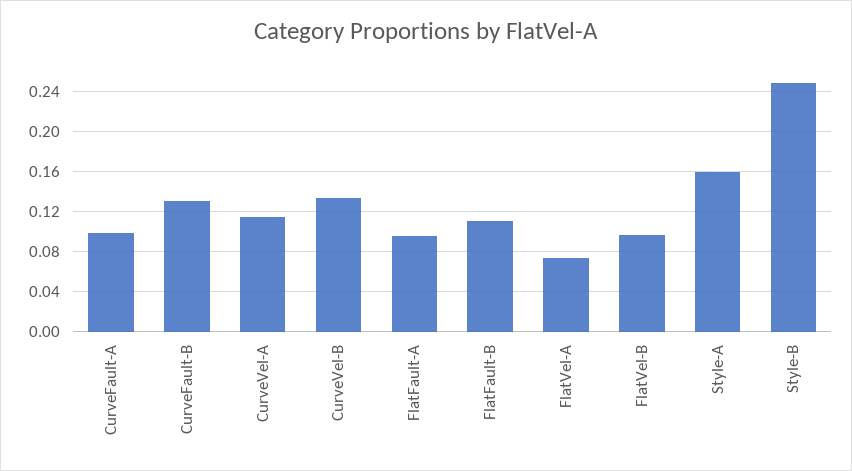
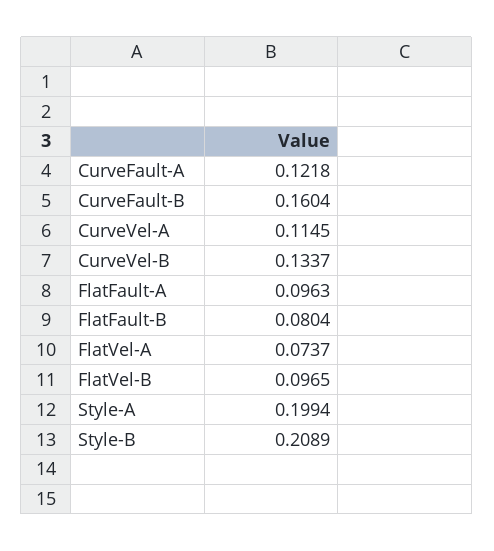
  {
-   "CurveFault-A": 0.1,
+   "CurveFault-A": 0.1218,
-   "CurveFault-B": 0.13,
+   "CurveFault-B": 0.1604,
    "CurveVel-A": 0.1145,
    "CurveVel-B": 0.1337,
    "FlatFault-A": 0.0963,
-   "FlatFault-B": 0.11,
+   "FlatFault-B": 0.0804,
    "FlatVel-A": 0.0737,
    "FlatVel-B": 0.0965,
-   "Style-A": 0.16,
+   "Style-A": 0.1994,
-   "Style-B": 0.25
+   "Style-B": 0.2089
  }

